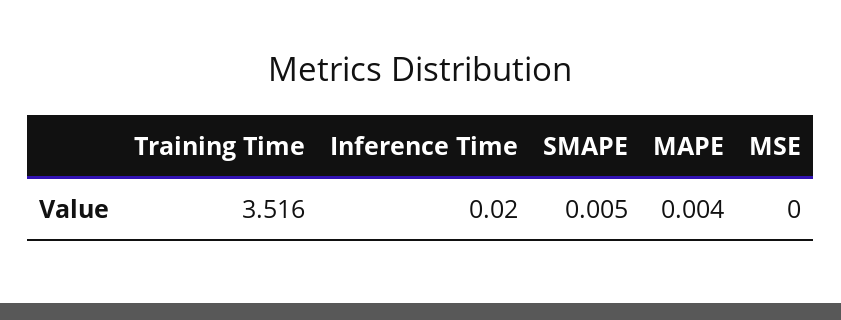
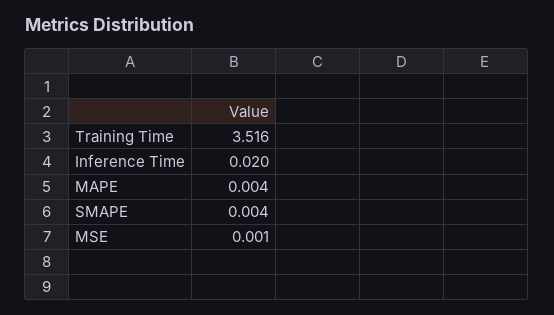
  {
    "Training Time": 3.516,
    "Inference Time": 0.02,
-   "SMAPE": 0.005,
+   "SMAPE": 0.004,
    "MAPE": 0.004,
-   "MSE": 0
+   "MSE": 0.001
  }

